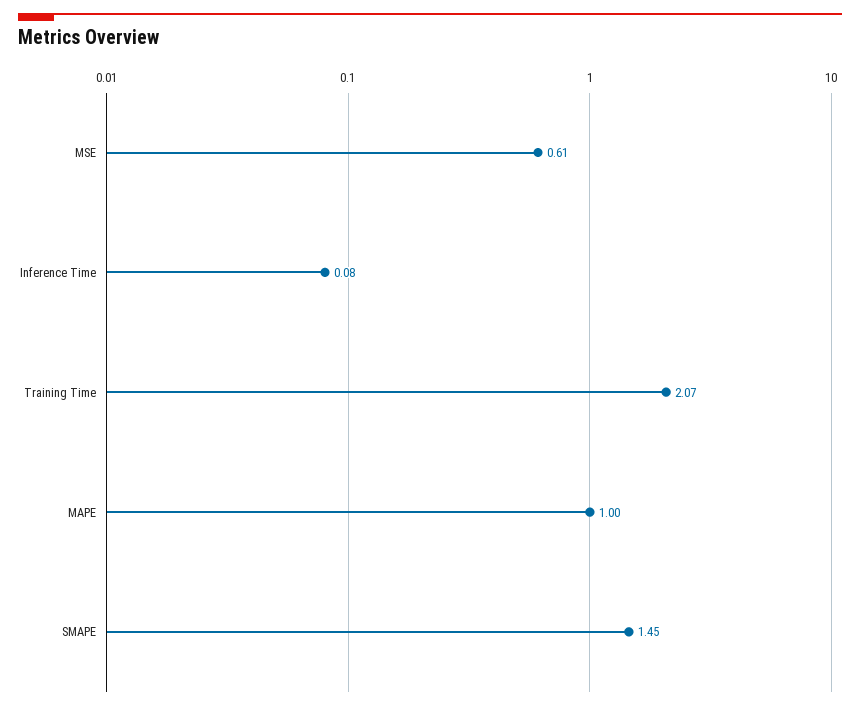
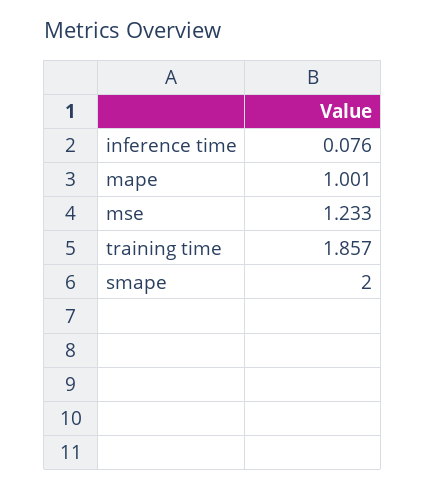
  {
-   "MSE": 0.61,
+   "MSE": 1.233,
    "Inference Time": 0.076,
-   "Training Time": 2.07,
+   "Training Time": 1.857,
    "MAPE": 1.001,
-   "SMAPE": 1.45
+   "SMAPE": 2
  }

